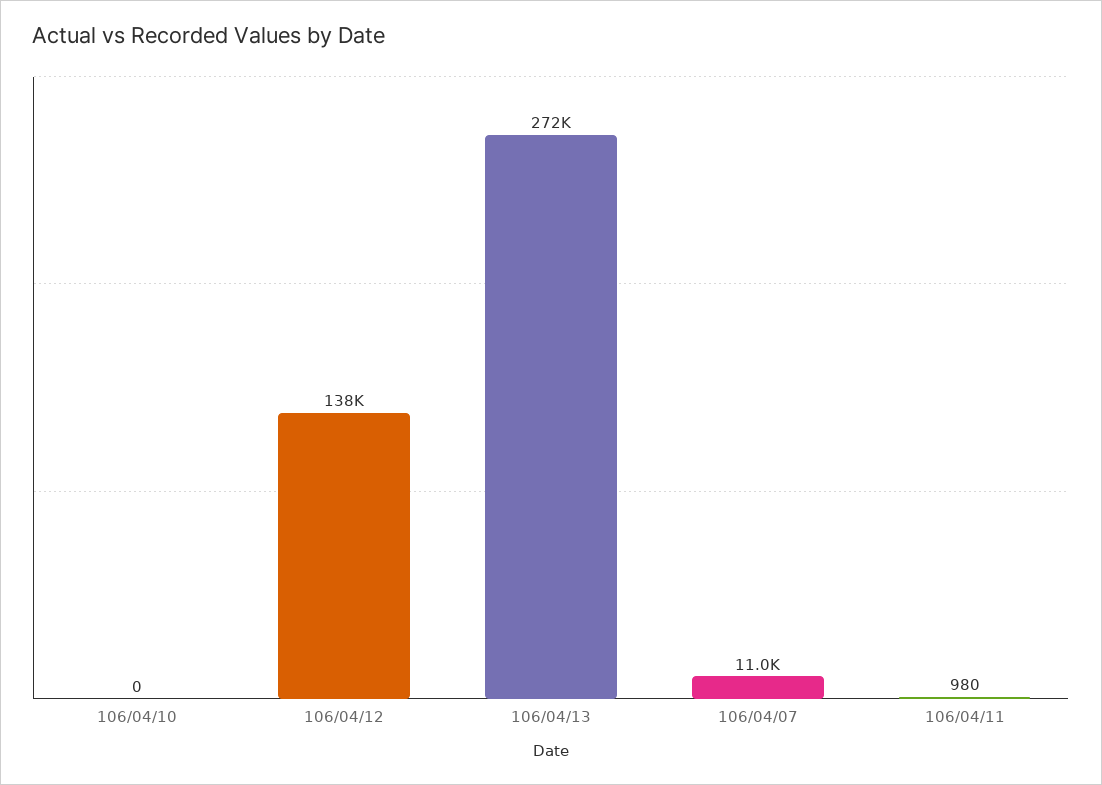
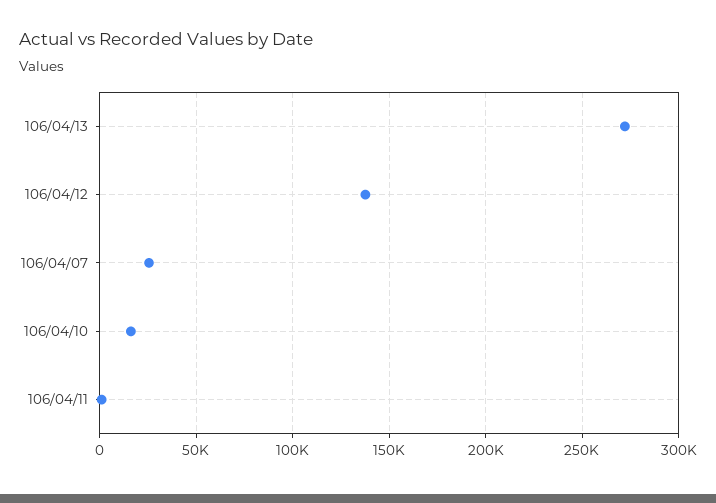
  {
-   "106/04/10": 0,
+   "106/04/10": 15000,
    "106/04/12": 138000,
    "106/04/13": 272000,
-   "106/04/07": 11000,
+   "106/04/07": 25000,
    "106/04/11": 980
  }

